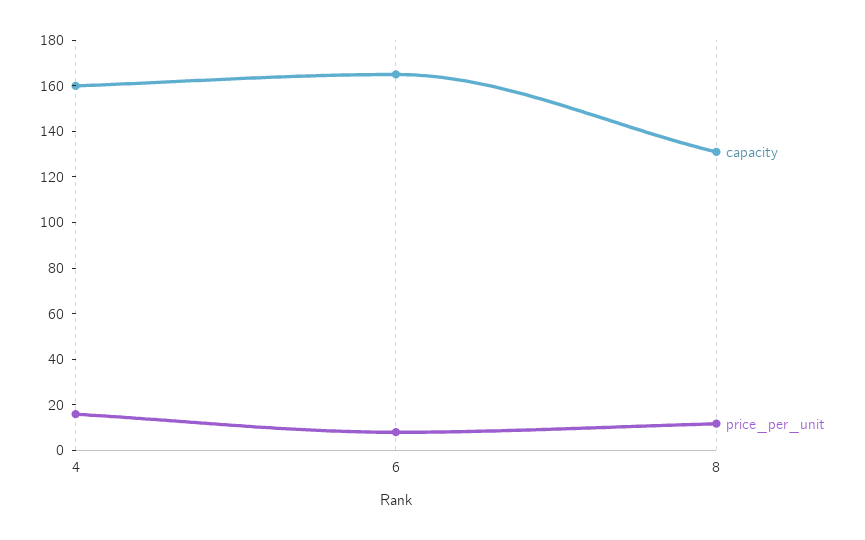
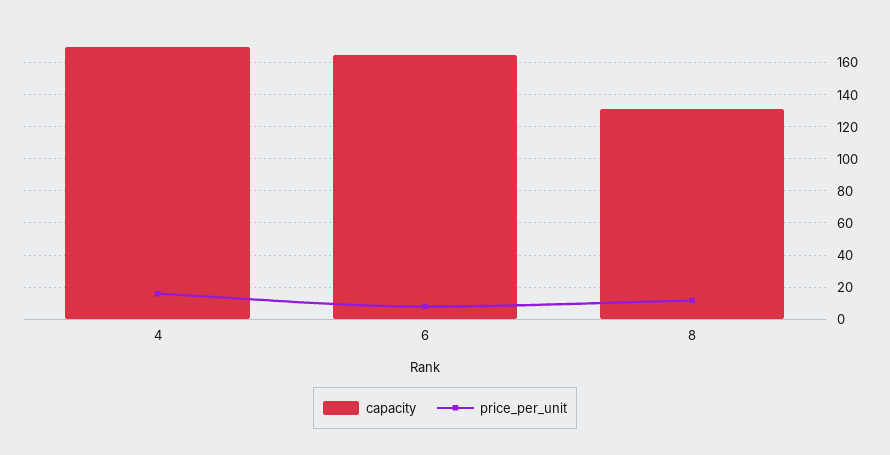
  {
    "capacity": {
-     "4": 160,
+     "4": 170,
      "6": 165,
      "8": 130
    },
    "price_per_unit": {
      "4": 15,
      "6": 10,
      "8": 10
    }
  }

